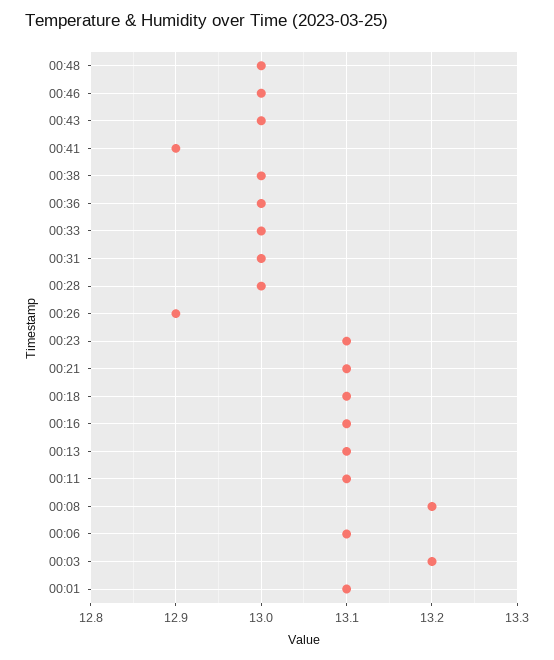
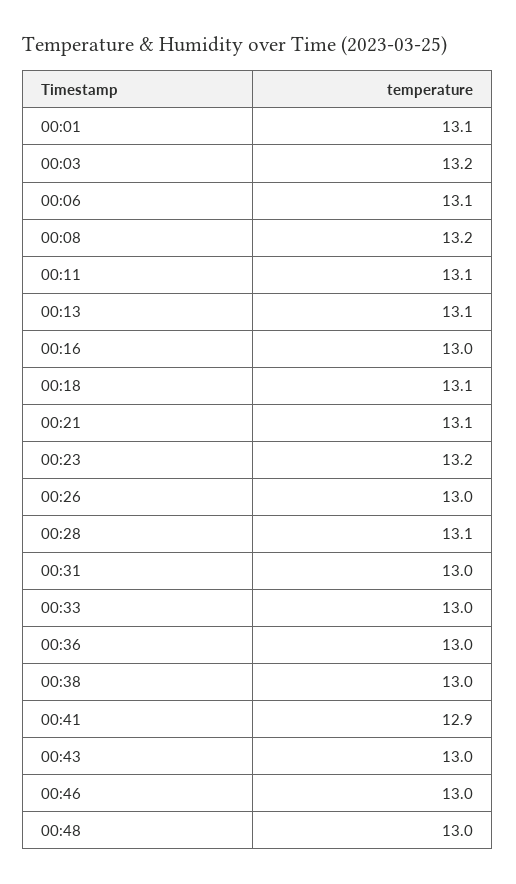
  {
    "00:48": 13,
    "00:46": 13,
    "00:43": 13,
    "00:41": 12.9,
    "00:38": 13,
    "00:36": 13,
    "00:33": 13,
    "00:31": 13,
-   "00:28": 13,
+   "00:28": 13.1,
-   "00:26": 12.9,
+   "00:26": 13,
-   "00:23": 13.1,
+   "00:23": 13.2,
    "00:21": 13.1,
    "00:18": 13.1,
-   "00:16": 13.1,
+   "00:16": 13,
    "00:13": 13.1,
    "00:11": 13.1,
    "00:08": 13.2,
    "00:06": 13.1,
    "00:03": 13.2,
    "00:01": 13.1
  }

